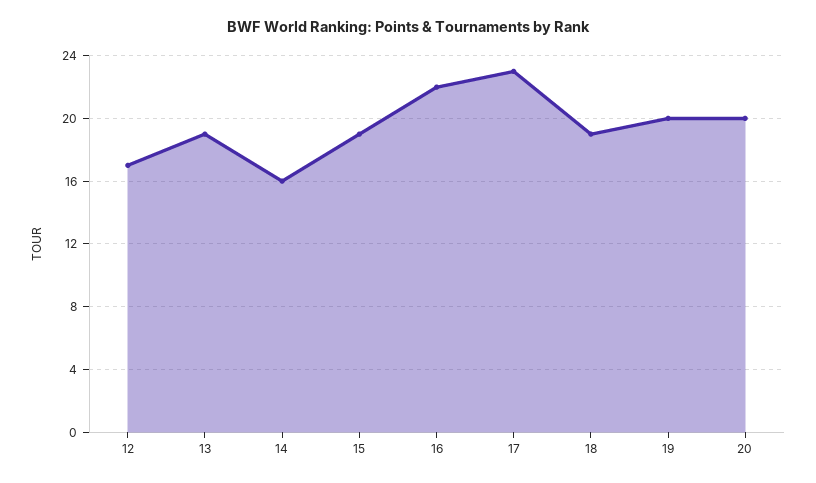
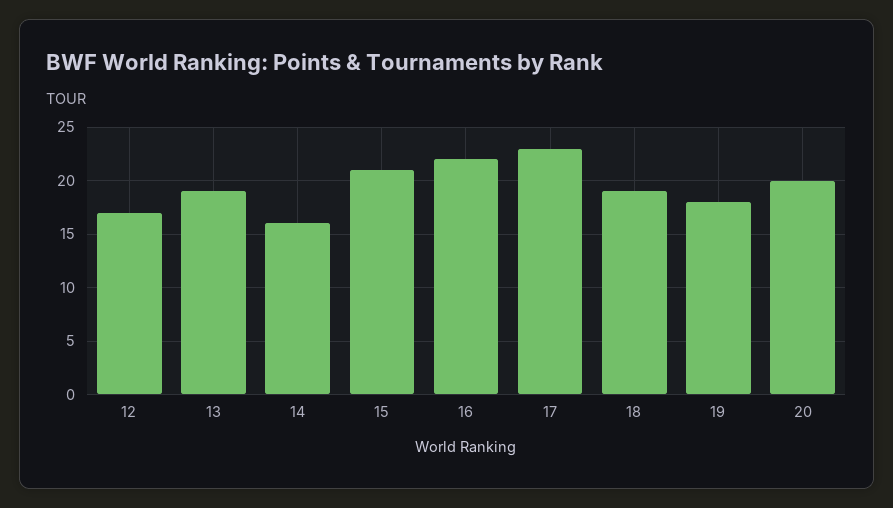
  {
    "12": 17,
    "13": 19,
    "14": 16,
-   "15": 19,
+   "15": 21,
    "16": 22,
    "17": 23,
    "18": 19,
-   "19": 20,
+   "19": 18,
    "20": 20
  }

